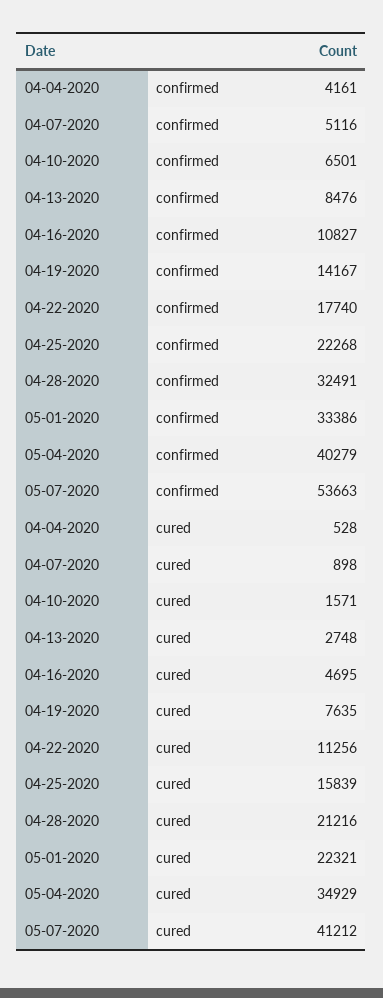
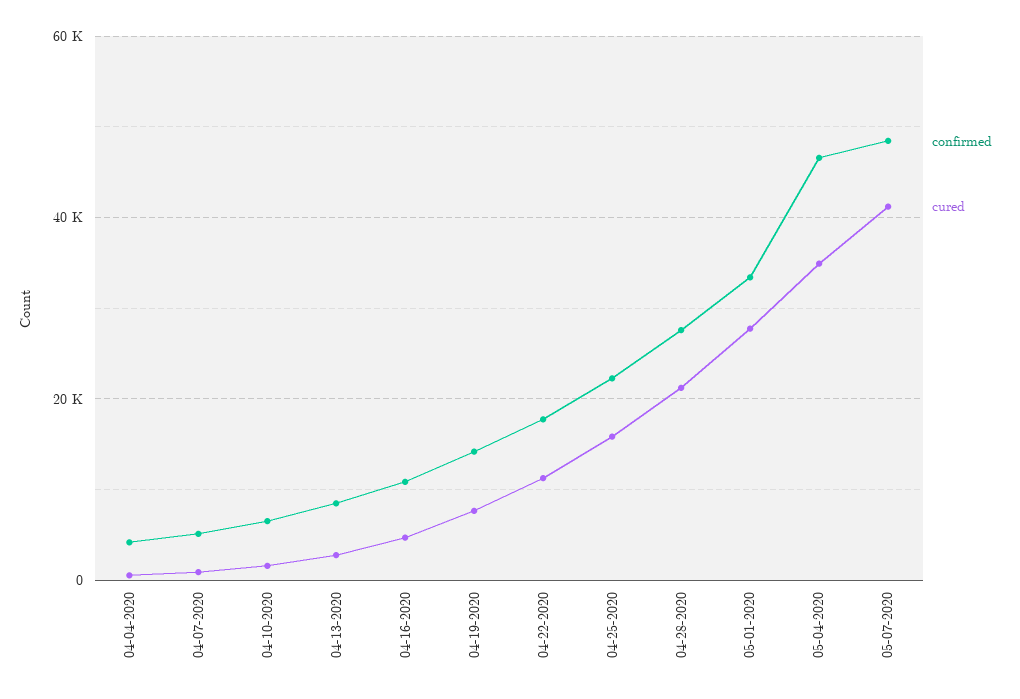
  {
    "confirmed": {
      "04-04-2020": 4161,
      "04-07-2020": 5116,
      "04-10-2020": 6501,
      "04-13-2020": 8476,
      "04-16-2020": 10827,
      "04-19-2020": 14167,
      "04-22-2020": 17740,
      "04-25-2020": 22268,
-     "04-28-2020": 32491,
+     "04-28-2020": 28000,
      "05-01-2020": 33386,
-     "05-04-2020": 40279,
+     "05-04-2020": 46000,
-     "05-07-2020": 53663
+     "05-07-2020": 48000
    },
    "cured": {
      "04-04-2020": 528,
      "04-07-2020": 898,
      "04-10-2020": 1571,
      "04-13-2020": 2748,
      "04-16-2020": 4695,
      "04-19-2020": 7635,
      "04-22-2020": 11256,
      "04-25-2020": 15839,
      "04-28-2020": 21216,
-     "05-01-2020": 22321,
+     "05-01-2020": 28000,
      "05-04-2020": 34929,
      "05-07-2020": 41212
    }
  }

